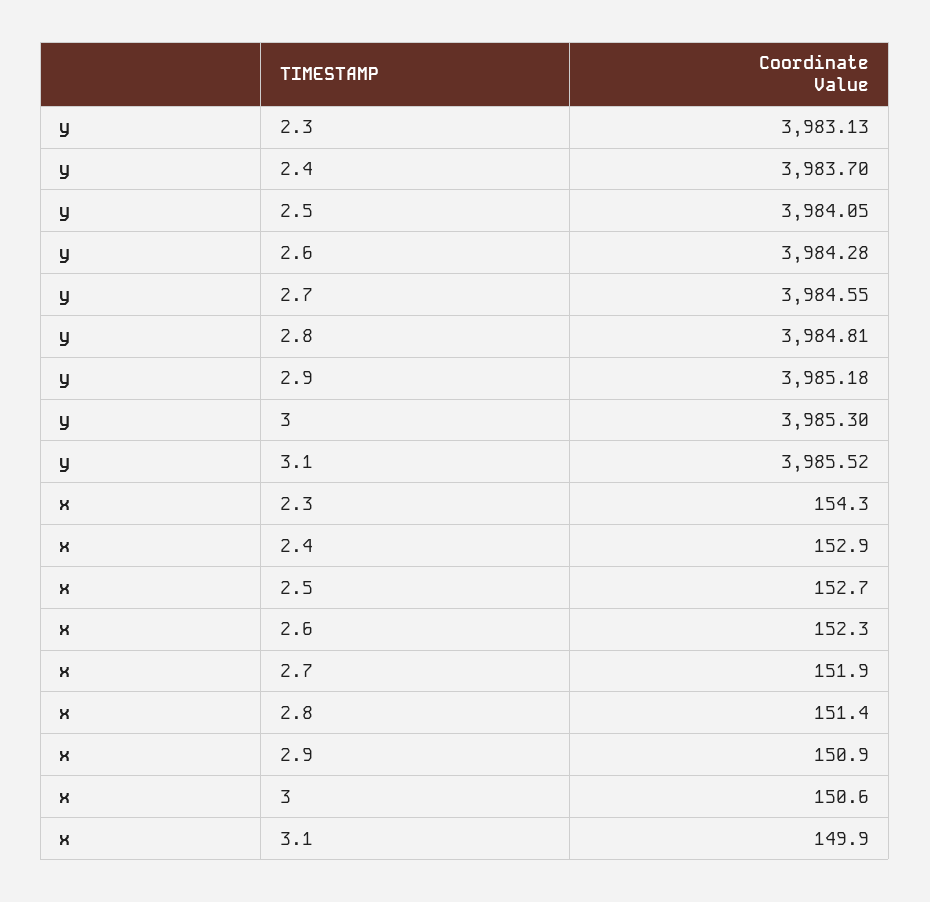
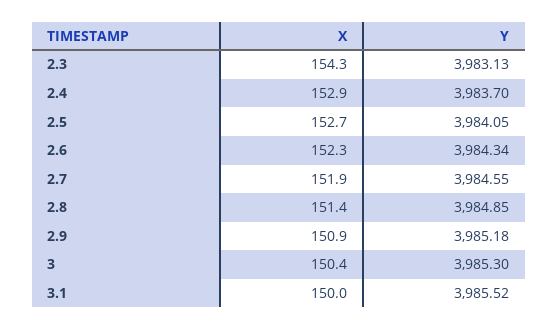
  {
    "y": {
      "2.3": 3983.13,
      "2.4": 3983.7,
      "2.5": 3984.05,
-     "2.6": 3984.28,
+     "2.6": 3984.34,
      "2.7": 3984.55,
-     "2.8": 3984.81,
+     "2.8": 3984.85,
      "2.9": 3985.18,
      "3": 3985.3,
      "3.1": 3985.52
    },
    "x": {
      "2.3": 154.3,
      "2.4": 152.9,
      "2.5": 152.7,
      "2.6": 152.3,
      "2.7": 151.9,
      "2.8": 151.4,
      "2.9": 150.9,
-     "3": 150.6,
+     "3": 150.4,
-     "3.1": 149.9
+     "3.1": 150
    }
  }

